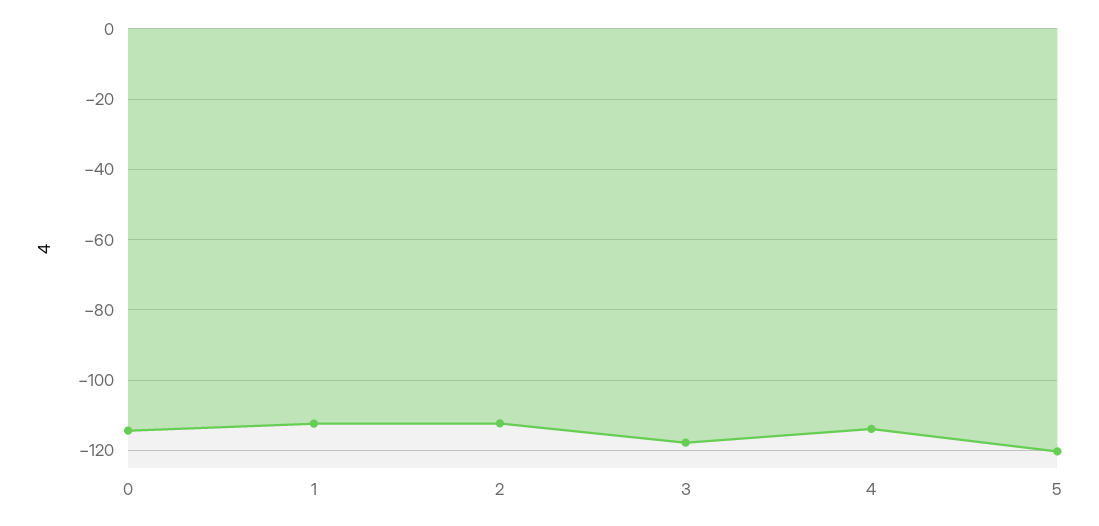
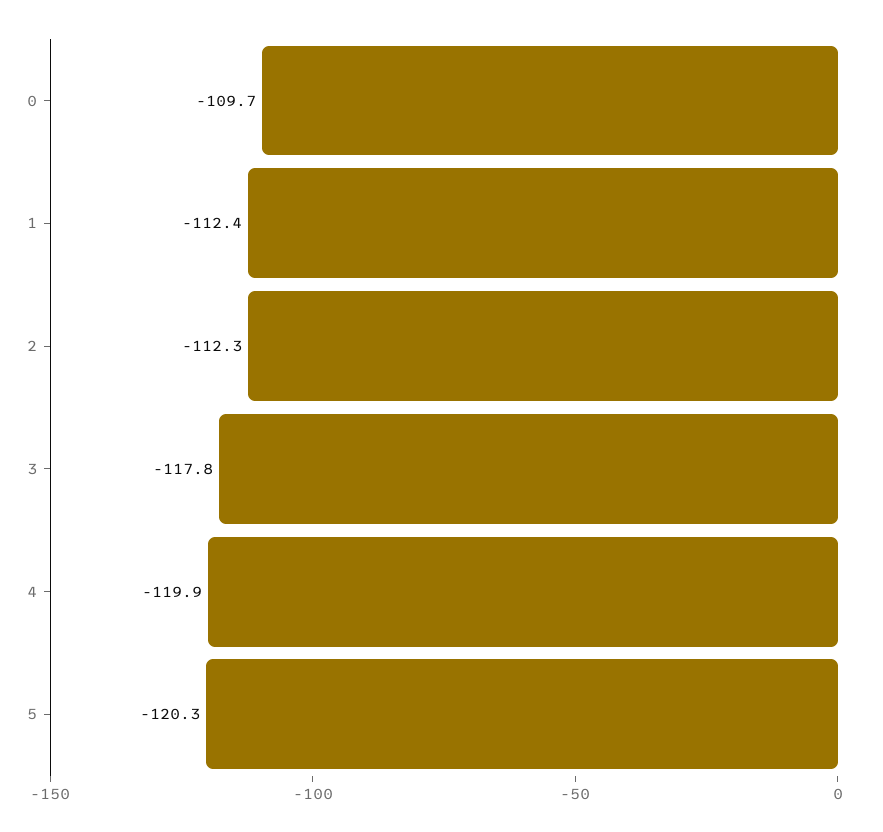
  {
-   "0": -114,
+   "0": -109.7,
    "1": -112.4,
    "2": -112.3,
    "3": -117.8,
-   "4": -114,
+   "4": -119.9,
    "5": -120.3
  }

